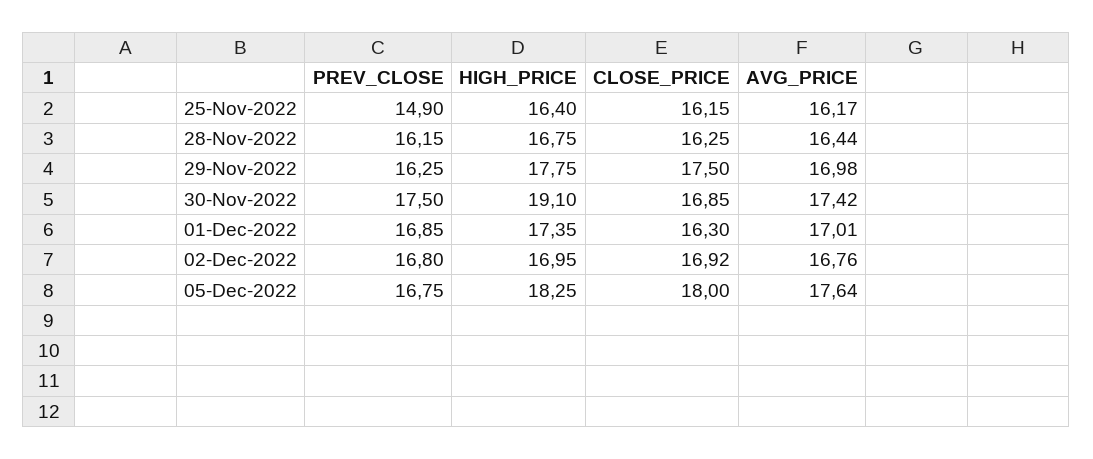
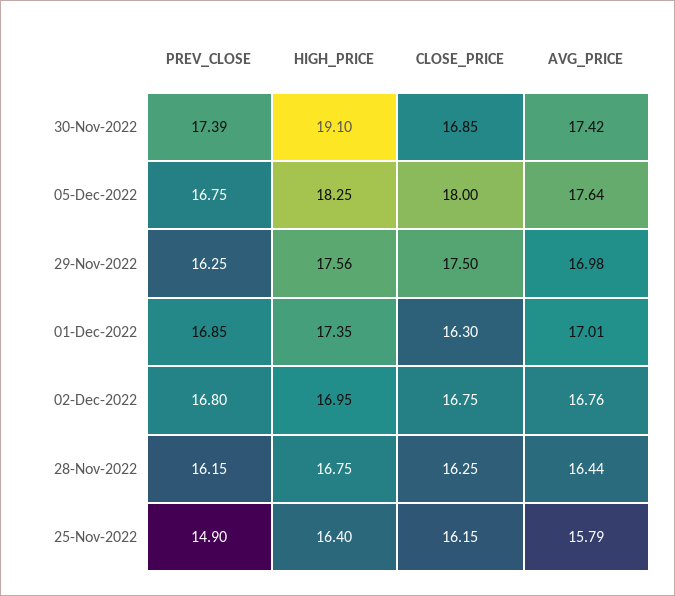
  {
    "PREV_CLOSE": {
      "25-Nov-2022": 14.9,
      "28-Nov-2022": 16.15,
      "29-Nov-2022": 16.25,
-     "30-Nov-2022": 17.5,
+     "30-Nov-2022": 17.39,
      "01-Dec-2022": 16.85,
      "02-Dec-2022": 16.8,
      "05-Dec-2022": 16.75
    },
    "HIGH_PRICE": {
      "25-Nov-2022": 16.4,
      "28-Nov-2022": 16.75,
-     "29-Nov-2022": 17.75,
+     "29-Nov-2022": 17.56,
      "30-Nov-2022": 19.1,
      "01-Dec-2022": 17.35,
      "02-Dec-2022": 16.95,
      "05-Dec-2022": 18.25
    },
    "CLOSE_PRICE": {
      "25-Nov-2022": 16.15,
      "28-Nov-2022": 16.25,
      "29-Nov-2022": 17.5,
      "30-Nov-2022": 16.85,
      "01-Dec-2022": 16.3,
-     "02-Dec-2022": 16.92,
+     "02-Dec-2022": 16.75,
      "05-Dec-2022": 18
    },
    "AVG_PRICE": {
-     "25-Nov-2022": 16.17,
+     "25-Nov-2022": 15.79,
      "28-Nov-2022": 16.44,
      "29-Nov-2022": 16.98,
      "30-Nov-2022": 17.42,
      "01-Dec-2022": 17.01,
      "02-Dec-2022": 16.76,
      "05-Dec-2022": 17.64
    }
  }

